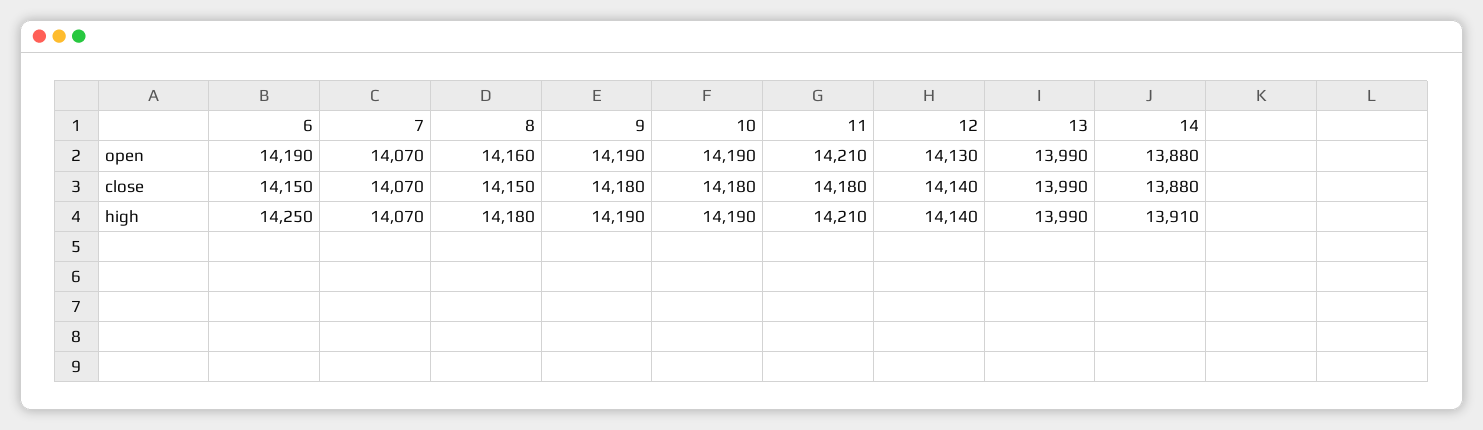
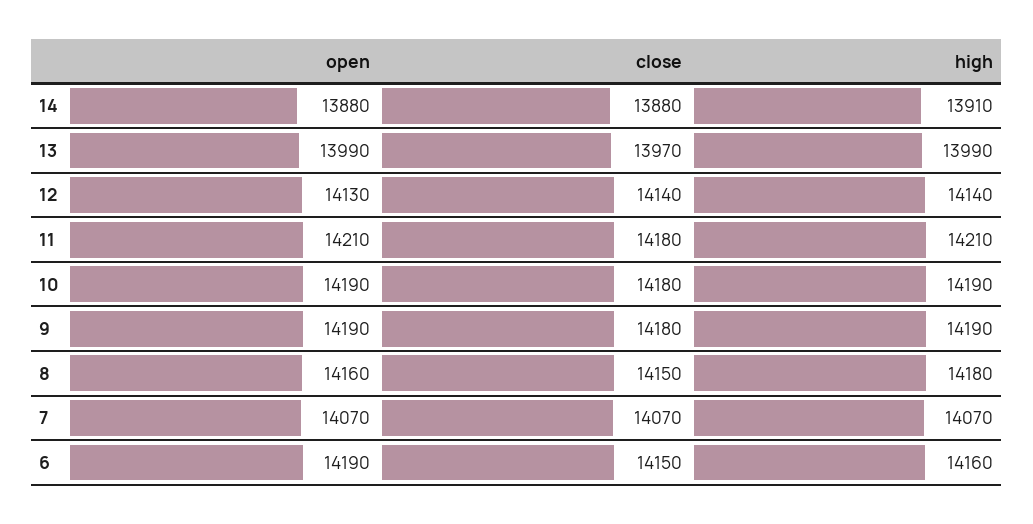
  {
    "6": {
      "open": 14190,
      "close": 14150,
-     "high": 14250
+     "high": 14160
    },
    "7": {
      "open": 14070,
      "close": 14070,
      "high": 14070
    },
    "8": {
      "open": 14160,
      "close": 14150,
      "high": 14180
    },
    "9": {
      "open": 14190,
      "close": 14180,
      "high": 14190
    },
    "10": {
      "open": 14190,
      "close": 14180,
      "high": 14190
    },
    "11": {
      "open": 14210,
      "close": 14180,
      "high": 14210
    },
    "12": {
      "open": 14130,
      "close": 14140,
      "high": 14140
    },
    "13": {
      "open": 13990,
-     "close": 13990,
+     "close": 13970,
      "high": 13990
    },
    "14": {
      "open": 13880,
      "close": 13880,
      "high": 13910
    }
  }

